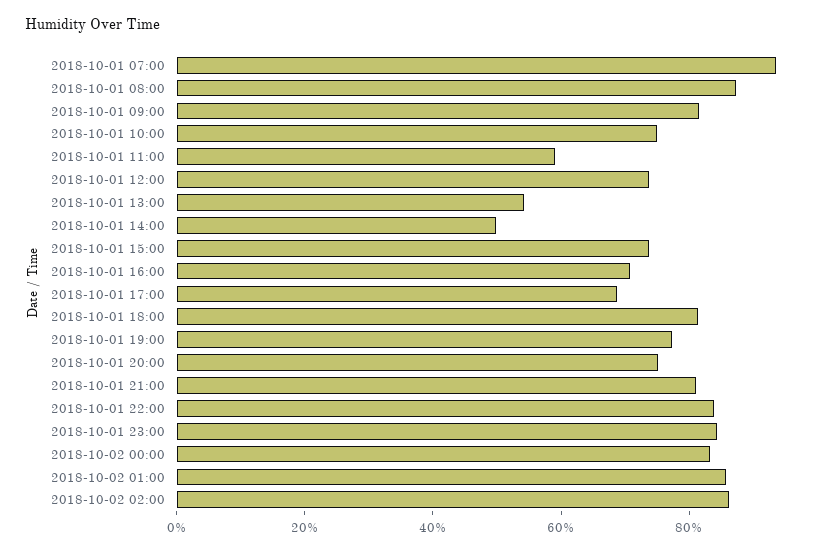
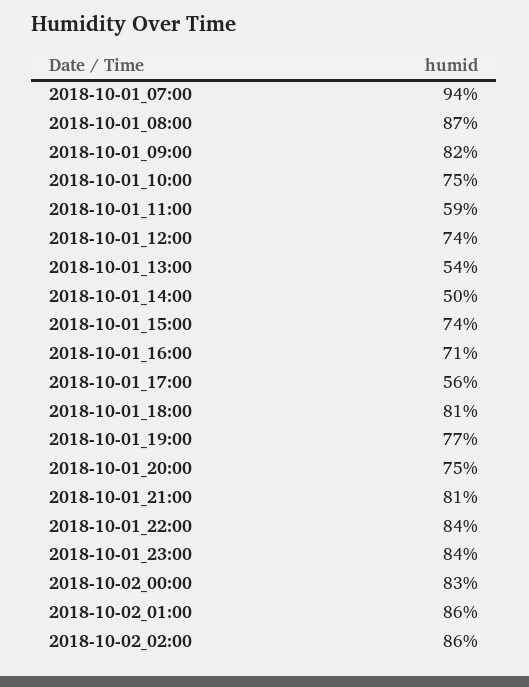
  {
    "2018-10-01 07:00": 94,
    "2018-10-01 08:00": 87,
    "2018-10-01 09:00": 82,
    "2018-10-01 10:00": 75,
    "2018-10-01 11:00": 59,
    "2018-10-01 12:00": 74,
    "2018-10-01 13:00": 54,
    "2018-10-01 14:00": 50,
    "2018-10-01 15:00": 74,
    "2018-10-01 16:00": 71,
-   "2018-10-01 17:00": 70,
+   "2018-10-01 17:00": 56,
    "2018-10-01 18:00": 81,
    "2018-10-01 19:00": 77,
    "2018-10-01 20:00": 75,
    "2018-10-01 21:00": 81,
    "2018-10-01 22:00": 84,
    "2018-10-01 23:00": 84,
    "2018-10-02 00:00": 83,
    "2018-10-02 01:00": 86,
    "2018-10-02 02:00": 86
  }

